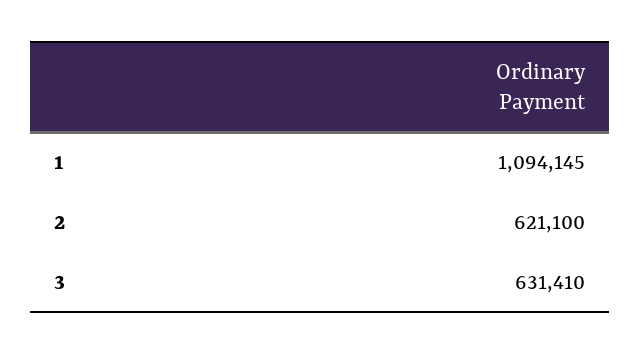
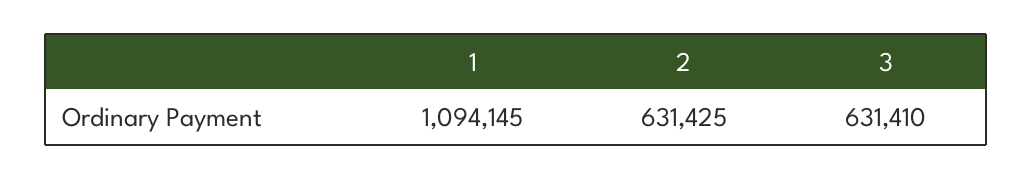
  {
    "1": 1094145,
-   "2": 621100,
+   "2": 631425,
    "3": 631410
  }

